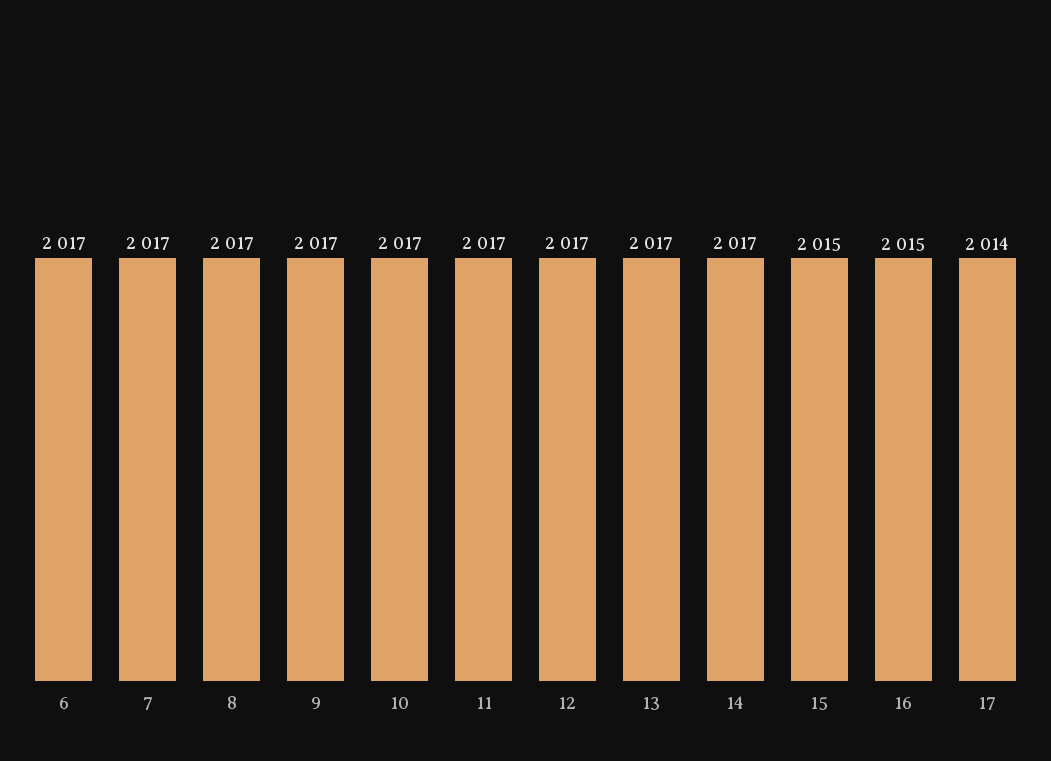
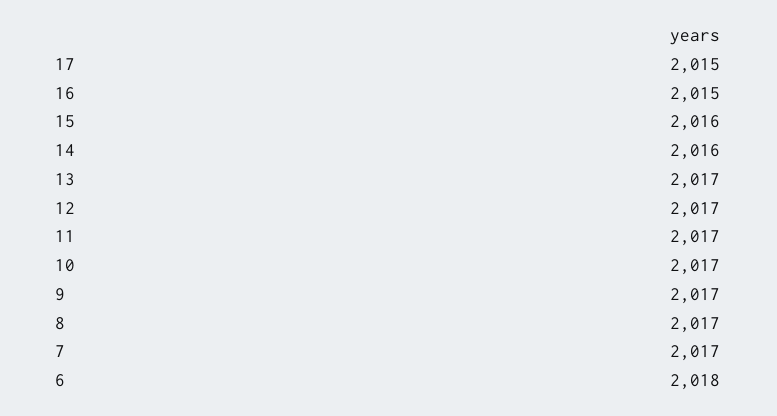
  {
-   "6": 2017,
+   "6": 2018,
    "7": 2017,
    "8": 2017,
    "9": 2017,
    "10": 2017,
    "11": 2017,
    "12": 2017,
    "13": 2017,
-   "14": 2017,
+   "14": 2016,
-   "15": 2015,
+   "15": 2016,
    "16": 2015,
-   "17": 2014
+   "17": 2015
  }

